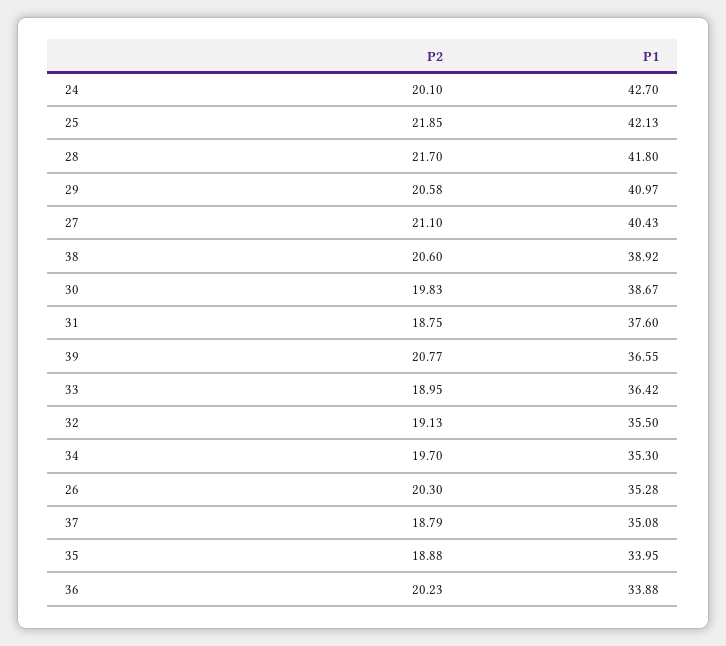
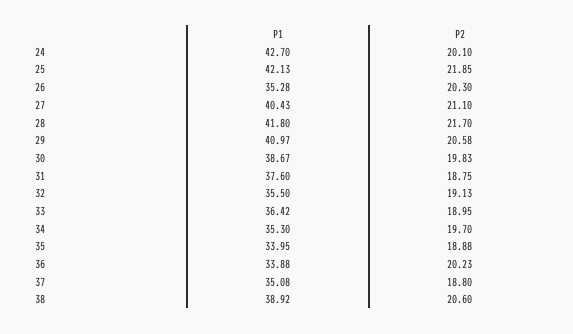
  {
    "P2": {
      "24": 20.1,
      "25": 21.85,
      "28": 21.7,
      "29": 20.58,
      "27": 21.1,
      "38": 20.6,
      "30": 19.83,
      "31": 18.75,
-     "39": 20.77,
      "33": 18.95,
      "32": 19.13,
      "34": 19.7,
      "26": 20.3,
-     "37": 18.79,
+     "37": 18.8,
      "35": 18.88,
      "36": 20.23
    },
    "P1": {
      "24": 42.7,
      "25": 42.13,
      "28": 41.8,
      "29": 40.97,
      "27": 40.43,
      "38": 38.92,
      "30": 38.67,
      "31": 37.6,
-     "39": 36.55,
      "33": 36.42,
      "32": 35.5,
      "34": 35.3,
      "26": 35.28,
      "37": 35.08,
      "35": 33.95,
      "36": 33.88
    }
  }

